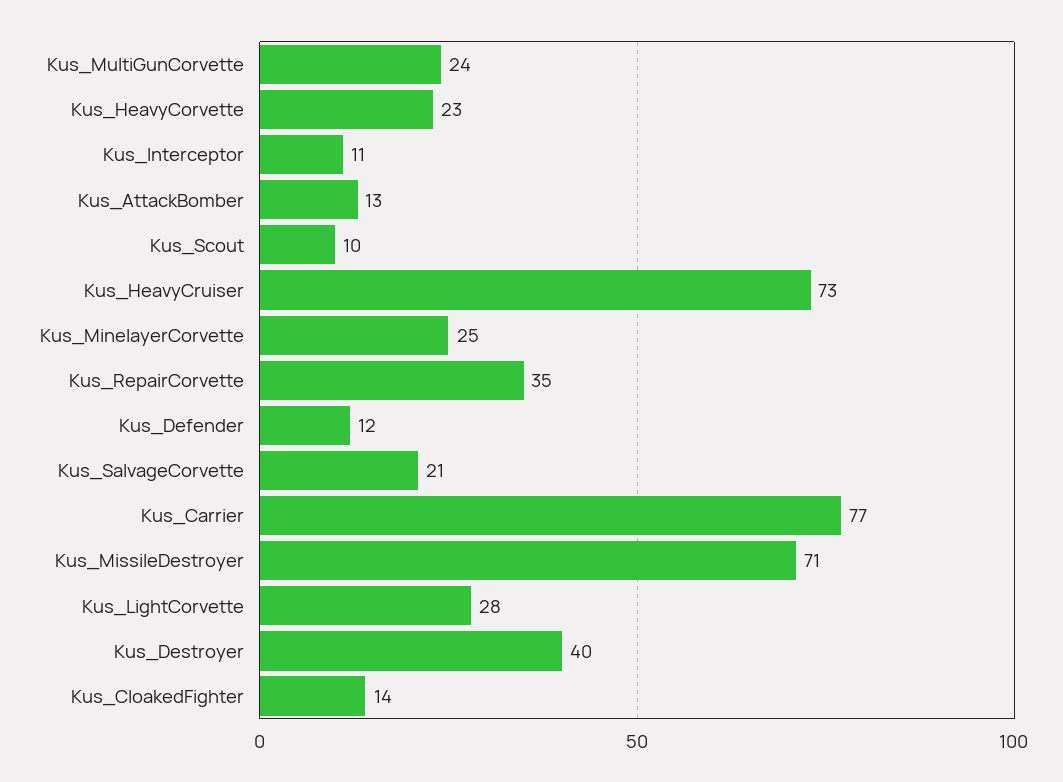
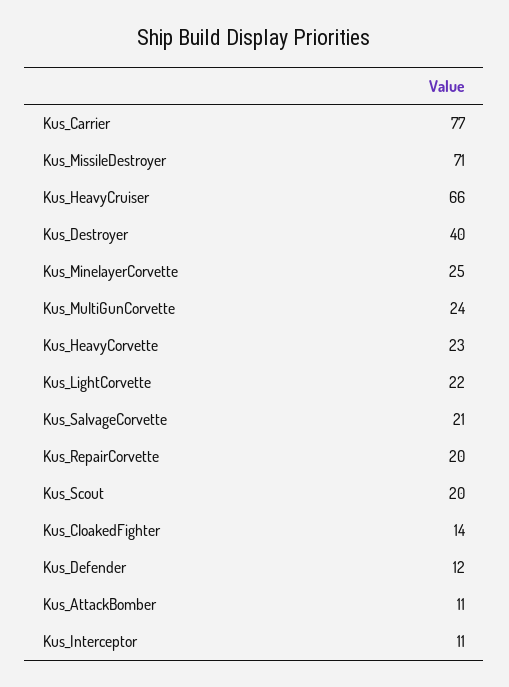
  {
    "Kus_MultiGunCorvette": 24,
    "Kus_HeavyCorvette": 23,
    "Kus_Interceptor": 11,
-   "Kus_AttackBomber": 13,
+   "Kus_AttackBomber": 11,
-   "Kus_Scout": 10,
+   "Kus_Scout": 20,
-   "Kus_HeavyCruiser": 73,
+   "Kus_HeavyCruiser": 66,
    "Kus_MinelayerCorvette": 25,
-   "Kus_RepairCorvette": 35,
+   "Kus_RepairCorvette": 20,
    "Kus_Defender": 12,
    "Kus_SalvageCorvette": 21,
    "Kus_Carrier": 77,
    "Kus_MissileDestroyer": 71,
-   "Kus_LightCorvette": 28,
+   "Kus_LightCorvette": 22,
    "Kus_Destroyer": 40,
    "Kus_CloakedFighter": 14
  }

